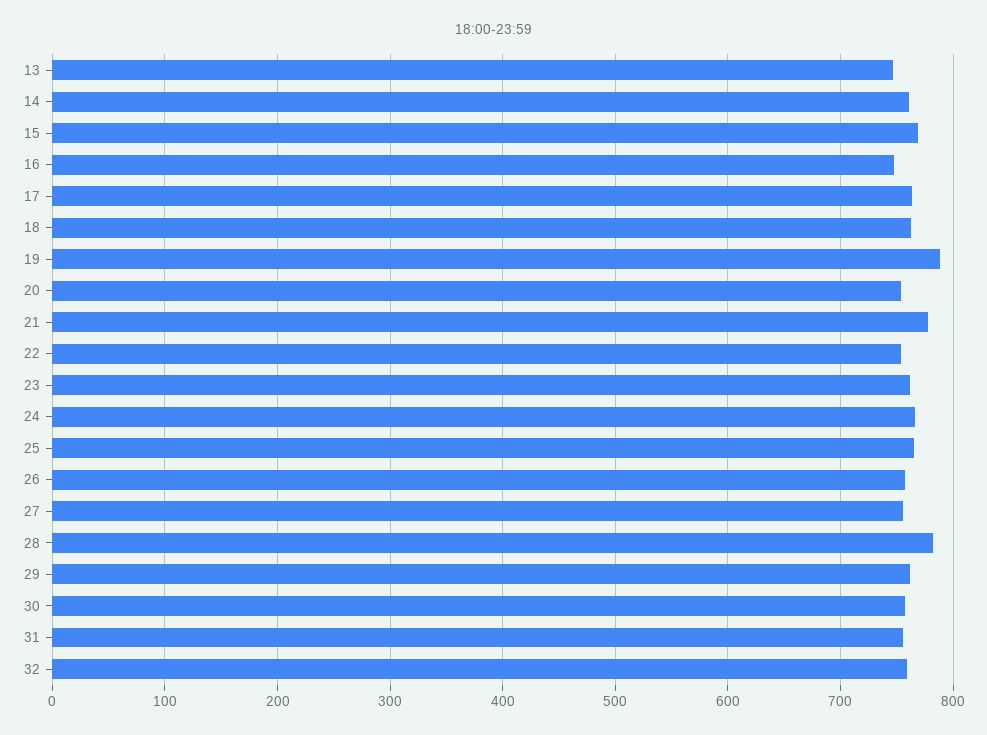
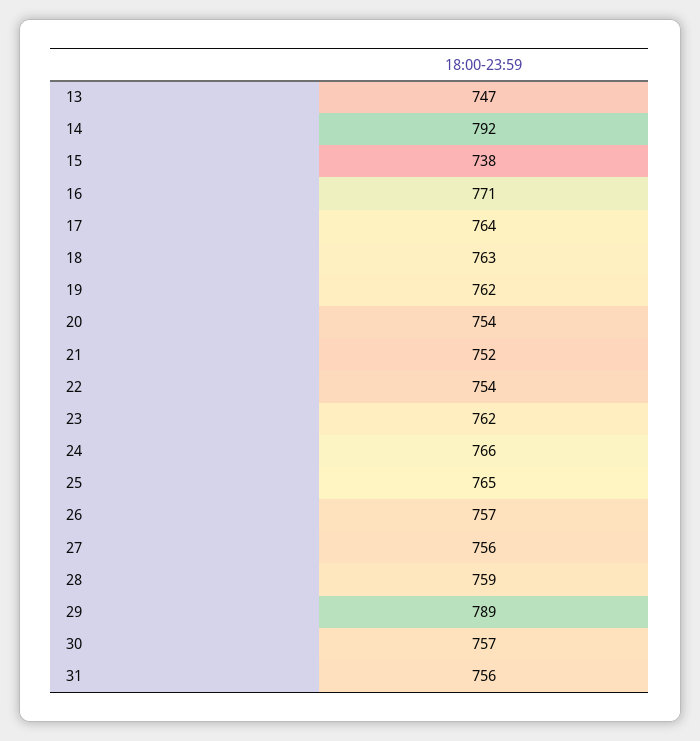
  {
    "13": 747,
-   "14": 760,
+   "14": 792,
-   "15": 770,
+   "15": 738,
-   "16": 750,
+   "16": 771,
    "17": 764,
    "18": 763,
-   "19": 790,
+   "19": 762,
    "20": 754,
-   "21": 780,
+   "21": 752,
    "22": 754,
    "23": 762,
    "24": 766,
    "25": 765,
    "26": 757,
    "27": 756,
-   "28": 780,
+   "28": 759,
-   "29": 760,
+   "29": 789,
    "30": 757,
-   "31": 756,
+   "31": 756
-   "32": 760
  }

